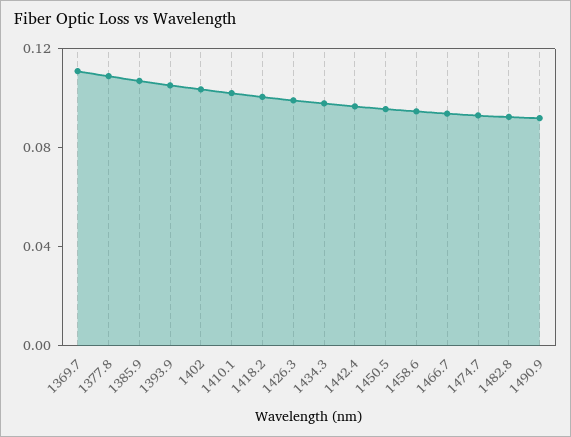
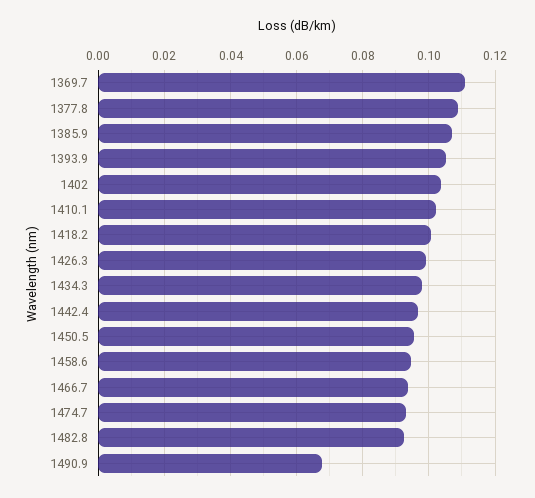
  {
    "1369.7": 0.11,
    "1377.8": 0.108,
    "1385.9": 0.108,
    "1393.9": 0.106,
    "1402": 0.104,
    "1410.1": 0.102,
    "1418.2": 0.1,
    "1426.3": 0.1,
    "1434.3": 0.098,
    "1442.4": 0.096,
    "1450.5": 0.096,
    "1458.6": 0.094,
    "1466.7": 0.094,
    "1474.7": 0.094,
    "1482.8": 0.092,
-   "1490.9": 0.09
+   "1490.9": 0.068
  }

